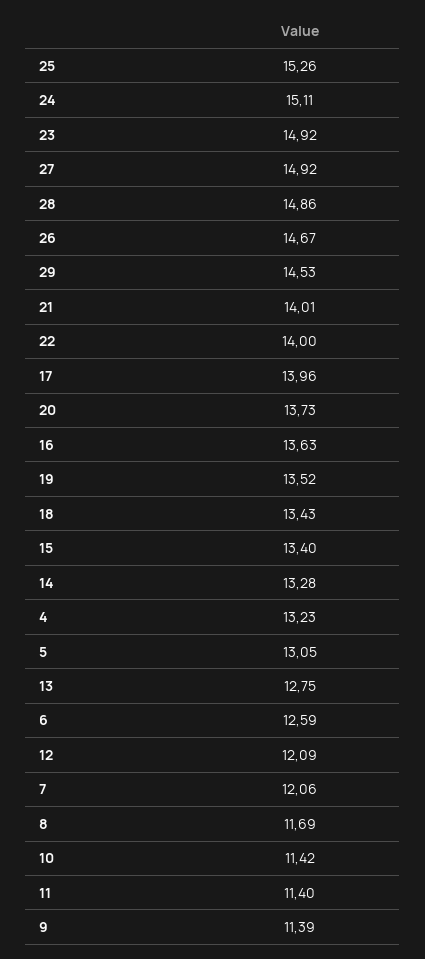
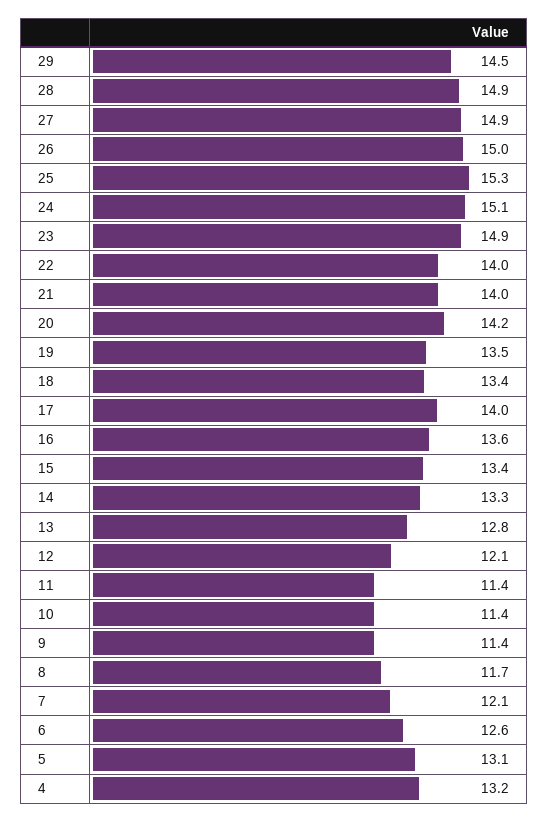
  {
    "25": 15.26,
    "24": 15.11,
    "23": 14.92,
    "27": 14.92,
    "28": 14.86,
-   "26": 14.67,
+   "26": 15,
    "29": 14.53,
    "21": 14.01,
    "22": 14,
    "17": 13.96,
-   "20": 13.73,
+   "20": 14.2,
    "16": 13.63,
    "19": 13.52,
    "18": 13.43,
    "15": 13.4,
    "14": 13.28,
    "4": 13.23,
    "5": 13.05,
    "13": 12.75,
    "6": 12.59,
    "12": 12.09,
    "7": 12.06,
    "8": 11.69,
    "10": 11.42,
    "11": 11.4,
    "9": 11.39
  }

